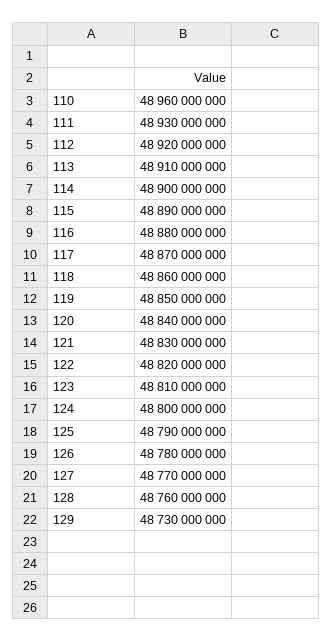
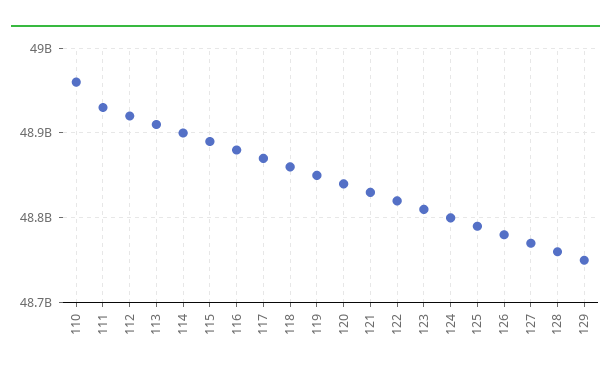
  {
    "110": 48960000000,
    "111": 48930000000,
    "112": 48920000000,
    "113": 48910000000,
    "114": 48900000000,
    "115": 48890000000,
    "116": 48880000000,
    "117": 48870000000,
    "118": 48860000000,
    "119": 48850000000,
    "120": 48840000000,
    "121": 48830000000,
    "122": 48820000000,
    "123": 48810000000,
    "124": 48800000000,
    "125": 48790000000,
    "126": 48780000000,
    "127": 48770000000,
    "128": 48760000000,
-   "129": 48730000000
+   "129": 48750000000
  }

